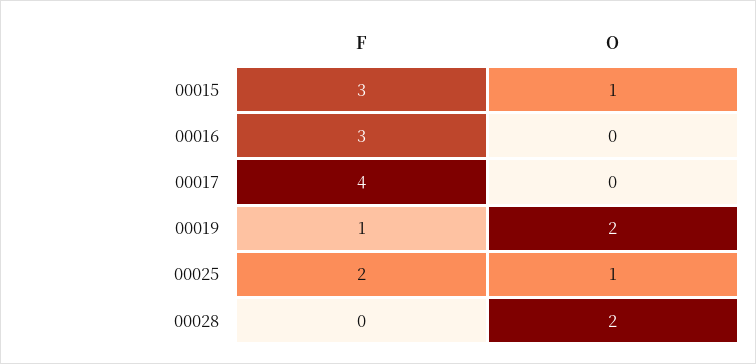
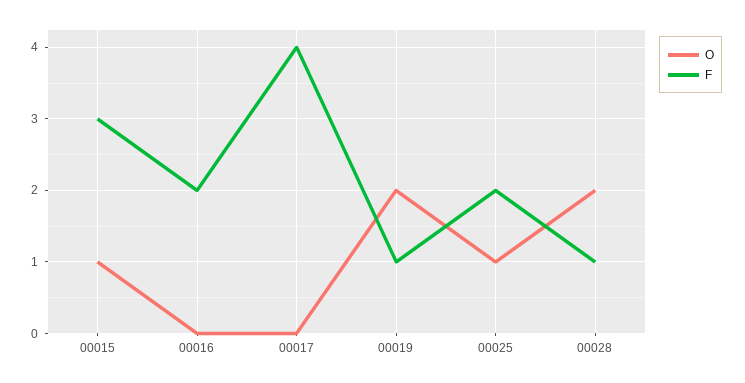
  {
    "F": {
      "00015": 3,
-     "00016": 3,
+     "00016": 2,
      "00017": 4,
      "00019": 1,
      "00025": 2,
-     "00028": 0
+     "00028": 1
    },
    "O": {
      "00015": 1,
      "00016": 0,
      "00017": 0,
      "00019": 2,
      "00025": 1,
      "00028": 2
    }
  }

